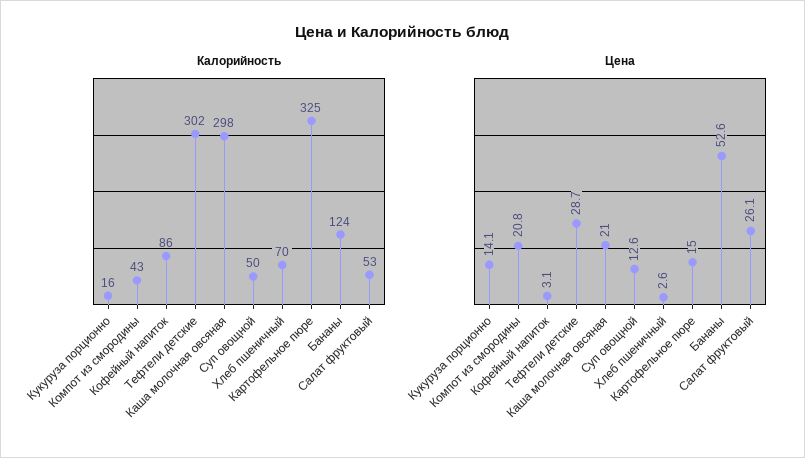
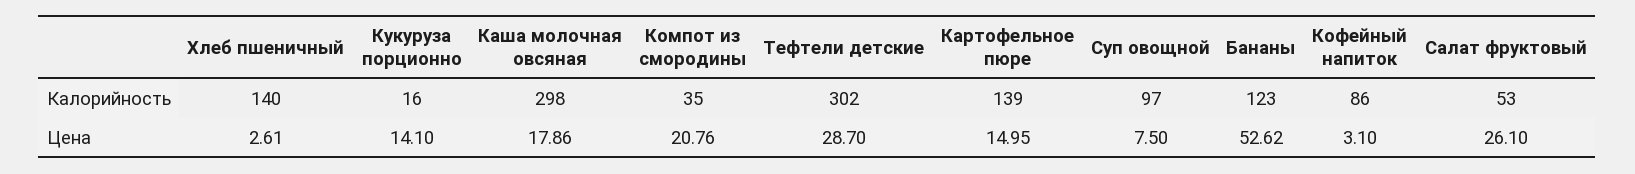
  {
    "Калорийность": {
      "Кукуруза порционно": 16,
-     "Компот из смородины": 43,
+     "Компот из смородины": 35,
      "Кофейный напиток": 86,
      "Тефтели детские": 302,
      "Каша молочная овсяная": 298,
-     "Суп овощной": 50,
+     "Суп овощной": 97,
-     "Хлеб пшеничный": 70,
+     "Хлеб пшеничный": 140,
-     "Картофельное пюре": 325,
+     "Картофельное пюре": 139,
-     "Бананы": 124,
+     "Бананы": 123,
      "Салат фруктовый": 53
    },
    "Цена": {
      "Кукуруза порционно": 14.1,
      "Компот из смородины": 20.76,
      "Кофейный напиток": 3.1,
      "Тефтели детские": 28.7,
-     "Каша молочная овсяная": 21,
+     "Каша молочная овсяная": 17.86,
-     "Суп овощной": 12.6,
+     "Суп овощной": 7.5,
      "Хлеб пшеничный": 2.61,
      "Картофельное пюре": 14.95,
      "Бананы": 52.62,
      "Салат фруктовый": 26.1
    }
  }

